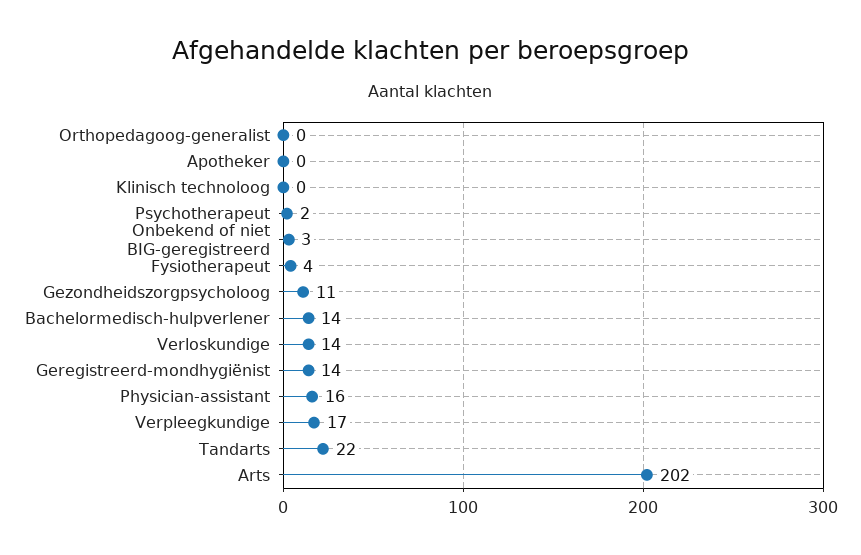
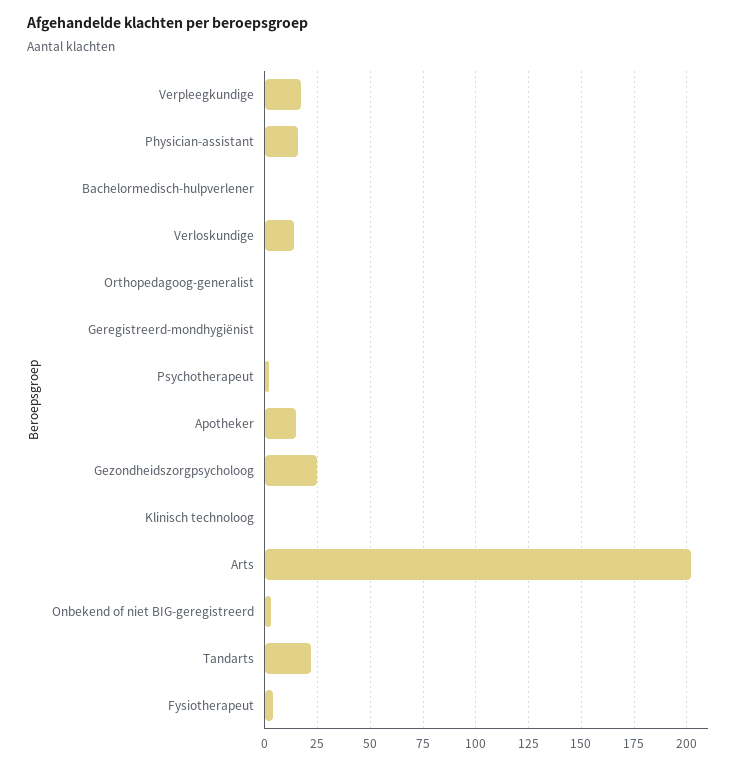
  {
    "Orthopedagoog-generalist": 0,
-   "Apotheker": 0,
+   "Apotheker": 15,
    "Klinisch technoloog": 0,
    "Psychotherapeut": 2,
    "Onbekend of niet BIG-geregistreerd": 3,
    "Fysiotherapeut": 4,
-   "Gezondheidszorgpsycholoog": 11,
+   "Gezondheidszorgpsycholoog": 25,
-   "Bachelormedisch-hulpverlener": 14,
+   "Bachelormedisch-hulpverlener": 0,
    "Verloskundige": 14,
-   "Geregistreerd-mondhygiënist": 14,
+   "Geregistreerd-mondhygiënist": 0,
    "Physician-assistant": 16,
    "Verpleegkundige": 17,
    "Tandarts": 22,
    "Arts": 202
  }

